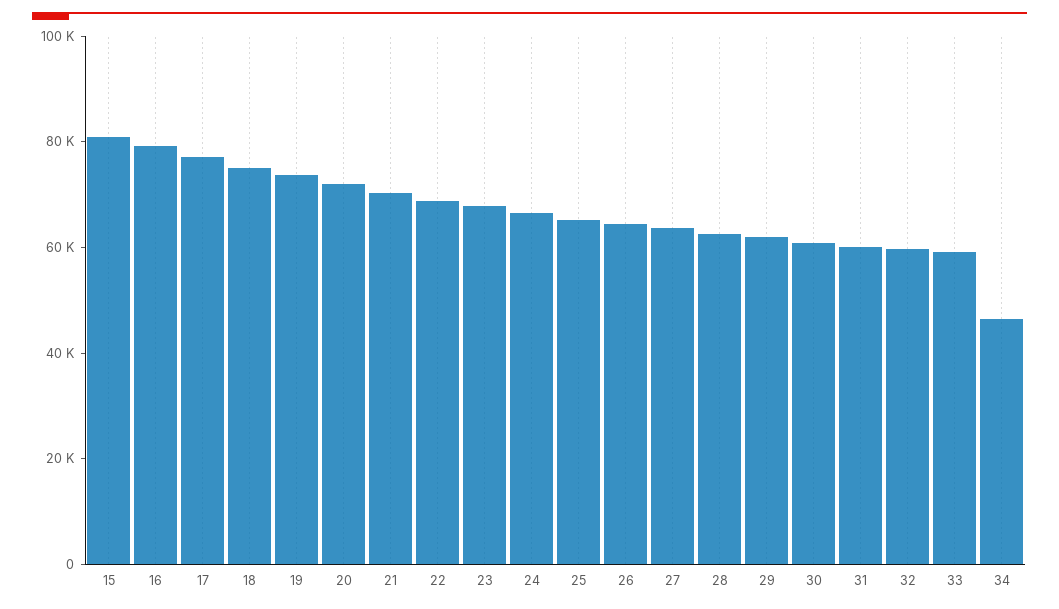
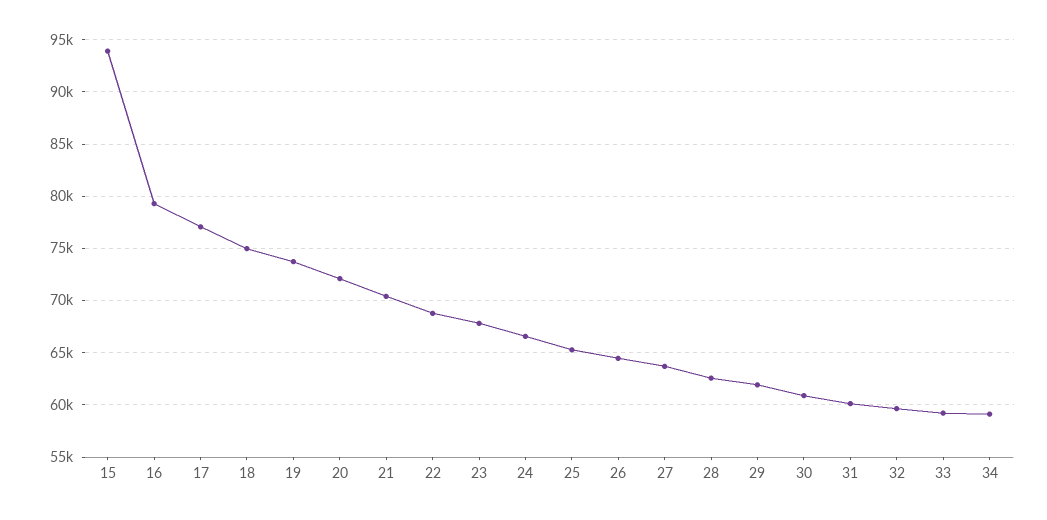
  {
-   "15": 80000,
+   "15": 94000,
    "16": 79000,
    "17": 77000,
    "18": 75000,
    "19": 74000,
    "20": 72000,
    "21": 70000,
    "22": 69000,
    "23": 68000,
    "24": 67000,
    "25": 65000,
    "26": 64000,
    "27": 64000,
    "28": 63000,
    "29": 62000,
    "30": 61000,
    "31": 60000,
    "32": 60000,
    "33": 59000,
-   "34": 45000
+   "34": 59000
  }

